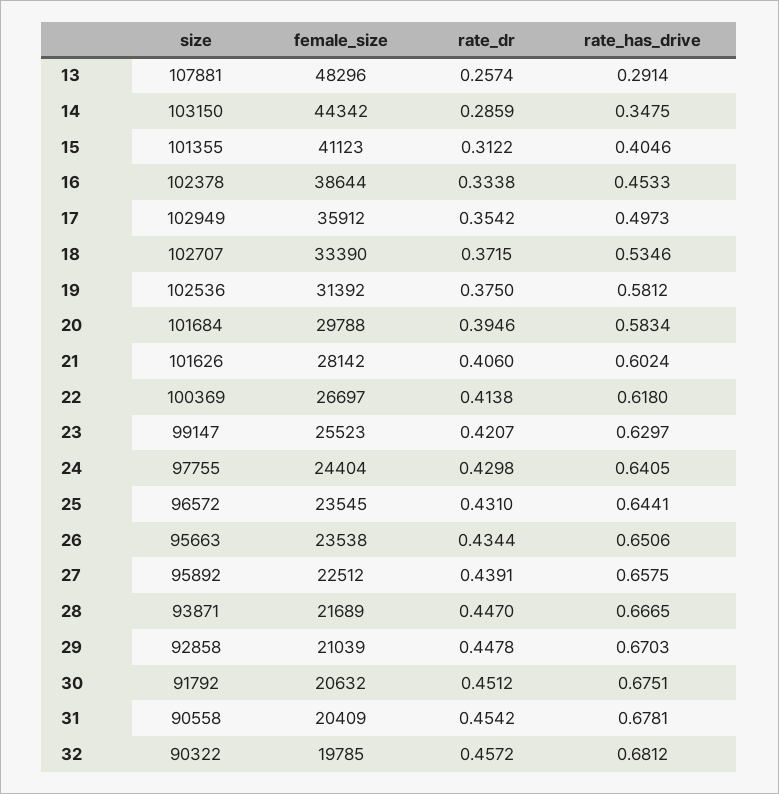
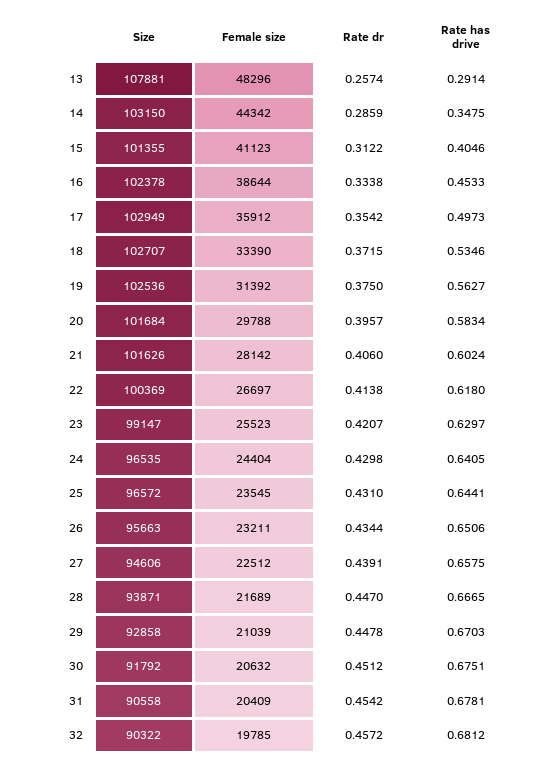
  {
    "size": {
      "13": 107881,
      "14": 103150,
      "15": 101355,
      "16": 102378,
      "17": 102949,
      "18": 102707,
      "19": 102536,
      "20": 101684,
      "21": 101626,
      "22": 100369,
      "23": 99147,
-     "24": 97755,
+     "24": 96535,
      "25": 96572,
      "26": 95663,
-     "27": 95892,
+     "27": 94606,
      "28": 93871,
      "29": 92858,
      "30": 91792,
      "31": 90558,
      "32": 90322
    },
    "female_size": {
      "13": 48296,
      "14": 44342,
      "15": 41123,
      "16": 38644,
      "17": 35912,
      "18": 33390,
      "19": 31392,
      "20": 29788,
      "21": 28142,
      "22": 26697,
      "23": 25523,
      "24": 24404,
      "25": 23545,
-     "26": 23538,
+     "26": 23211,
      "27": 22512,
      "28": 21689,
      "29": 21039,
      "30": 20632,
      "31": 20409,
      "32": 19785
    },
    "rate_dr": {
      "13": 0.2574,
      "14": 0.2859,
      "15": 0.3122,
      "16": 0.3338,
      "17": 0.3542,
      "18": 0.3715,
      "19": 0.375,
-     "20": 0.3946,
+     "20": 0.3957,
      "21": 0.406,
      "22": 0.4138,
      "23": 0.4207,
      "24": 0.4298,
      "25": 0.431,
      "26": 0.4344,
      "27": 0.4391,
      "28": 0.447,
      "29": 0.4478,
      "30": 0.4512,
      "31": 0.4542,
      "32": 0.4572
    },
    "rate_has_drive": {
      "13": 0.2914,
      "14": 0.3475,
      "15": 0.4046,
      "16": 0.4533,
      "17": 0.4973,
      "18": 0.5346,
-     "19": 0.5812,
+     "19": 0.5627,
      "20": 0.5834,
      "21": 0.6024,
      "22": 0.618,
      "23": 0.6297,
      "24": 0.6405,
      "25": 0.6441,
      "26": 0.6506,
      "27": 0.6575,
      "28": 0.6665,
      "29": 0.6703,
      "30": 0.6751,
      "31": 0.6781,
      "32": 0.6812
    }
  }

